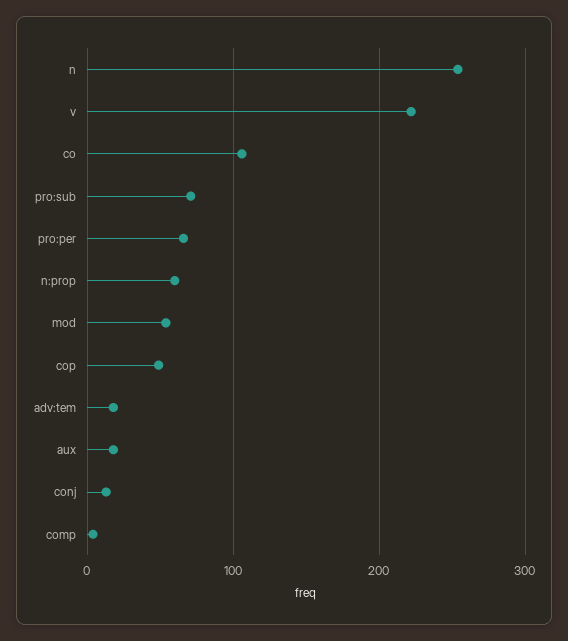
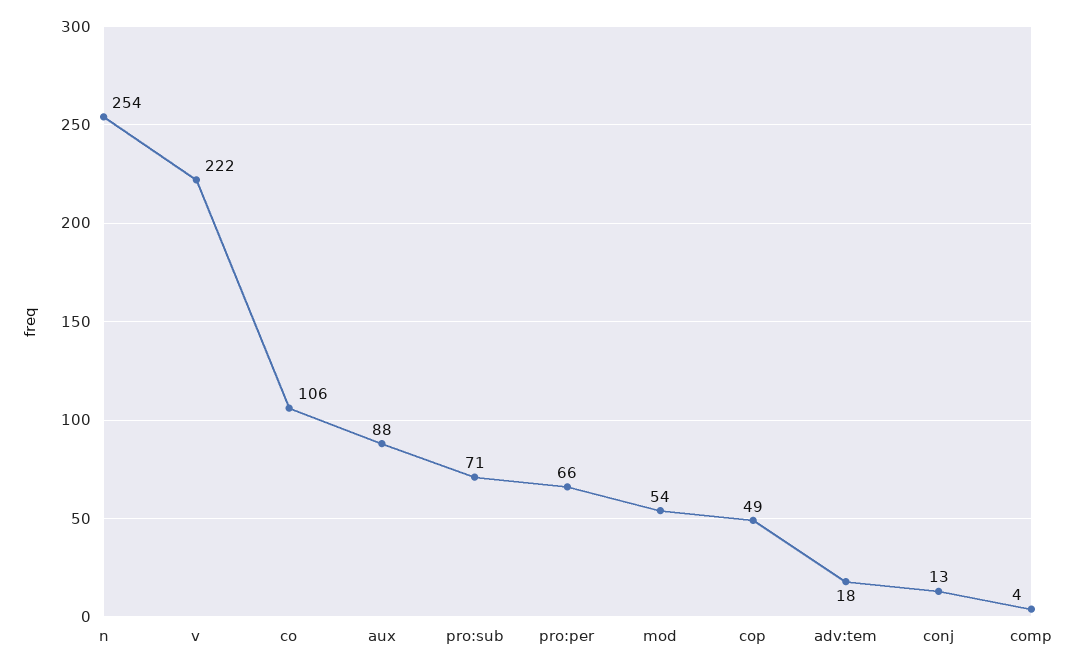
  {
    "n": 254,
    "v": 222,
    "co": 106,
    "pro:sub": 71,
    "pro:per": 66,
-   "n:prop": 60,
    "mod": 54,
    "cop": 49,
    "adv:tem": 18,
-   "aux": 20,
+   "aux": 88,
    "conj": 13,
    "comp": 4
  }

